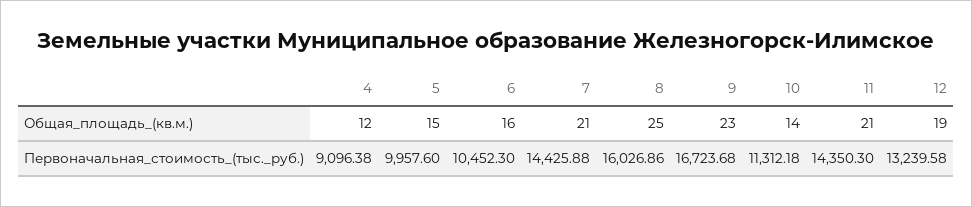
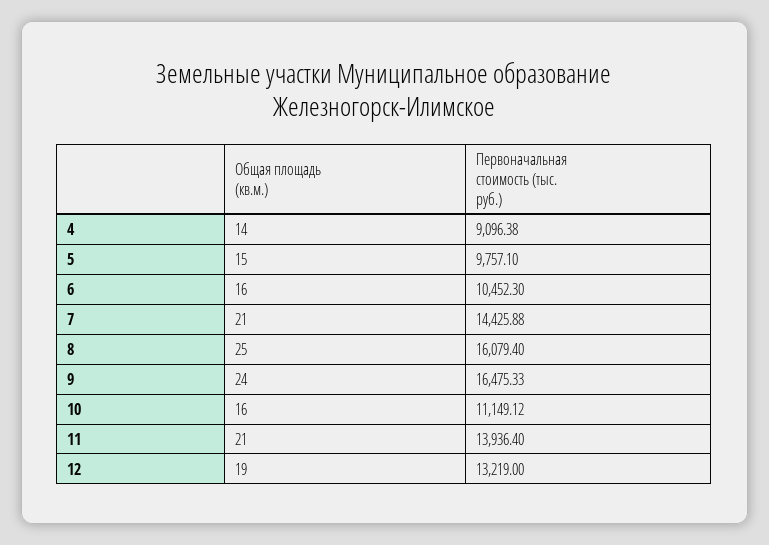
  {
    "4": {
-     "Общая_площадь_(кв.м.)": 12,
+     "Общая_площадь_(кв.м.)": 14,
      "Первоначальная_стоимость_(тыс._руб.)": 9096.38
    },
    "5": {
      "Общая_площадь_(кв.м.)": 15,
-     "Первоначальная_стоимость_(тыс._руб.)": 9957.6
+     "Первоначальная_стоимость_(тыс._руб.)": 9757.1
    },
    "6": {
      "Общая_площадь_(кв.м.)": 16,
      "Первоначальная_стоимость_(тыс._руб.)": 10452.3
    },
    "7": {
      "Общая_площадь_(кв.м.)": 21,
      "Первоначальная_стоимость_(тыс._руб.)": 14425.88
    },
    "8": {
      "Общая_площадь_(кв.м.)": 25,
-     "Первоначальная_стоимость_(тыс._руб.)": 16026.86
+     "Первоначальная_стоимость_(тыс._руб.)": 16079.4
    },
    "9": {
-     "Общая_площадь_(кв.м.)": 23,
+     "Общая_площадь_(кв.м.)": 24,
-     "Первоначальная_стоимость_(тыс._руб.)": 16723.68
+     "Первоначальная_стоимость_(тыс._руб.)": 16475.33
    },
    "10": {
-     "Общая_площадь_(кв.м.)": 14,
+     "Общая_площадь_(кв.м.)": 16,
-     "Первоначальная_стоимость_(тыс._руб.)": 11312.18
+     "Первоначальная_стоимость_(тыс._руб.)": 11149.12
    },
    "11": {
      "Общая_площадь_(кв.м.)": 21,
-     "Первоначальная_стоимость_(тыс._руб.)": 14350.3
+     "Первоначальная_стоимость_(тыс._руб.)": 13936.4
    },
    "12": {
      "Общая_площадь_(кв.м.)": 19,
-     "Первоначальная_стоимость_(тыс._руб.)": 13239.58
+     "Первоначальная_стоимость_(тыс._руб.)": 13219
    }
  }

